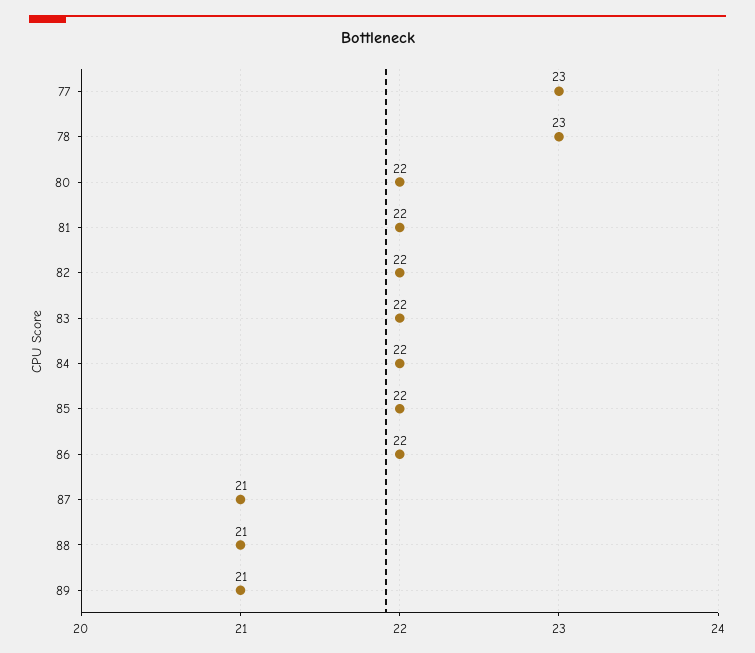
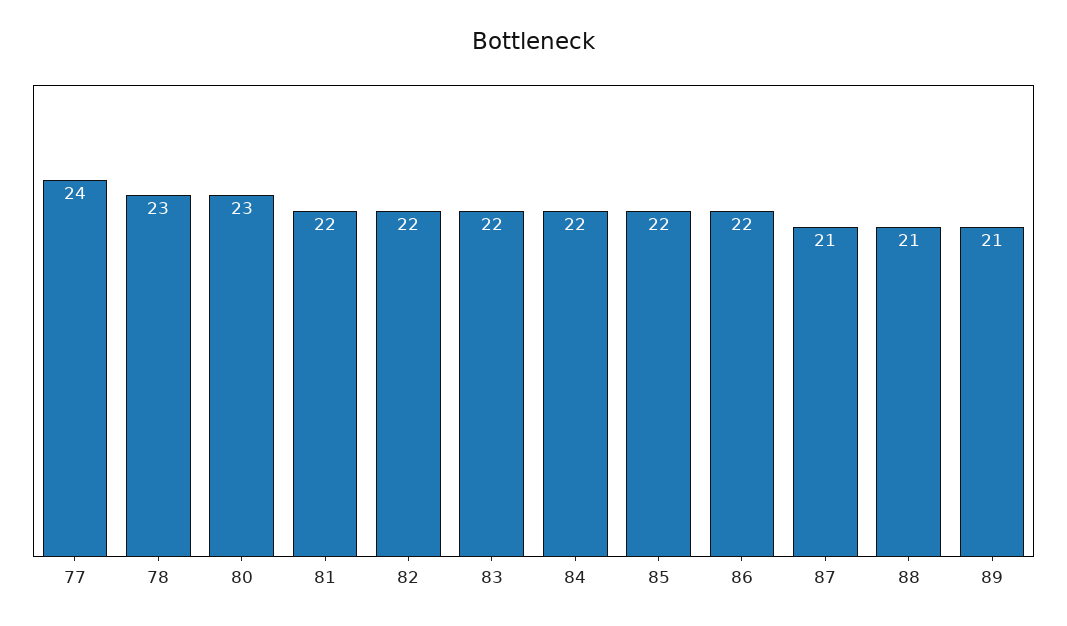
  {
-   "77": 23,
+   "77": 24,
    "78": 23,
-   "80": 22,
+   "80": 23,
    "81": 22,
    "82": 22,
    "83": 22,
    "84": 22,
    "85": 22,
    "86": 22,
    "87": 21,
    "88": 21,
    "89": 21
  }

